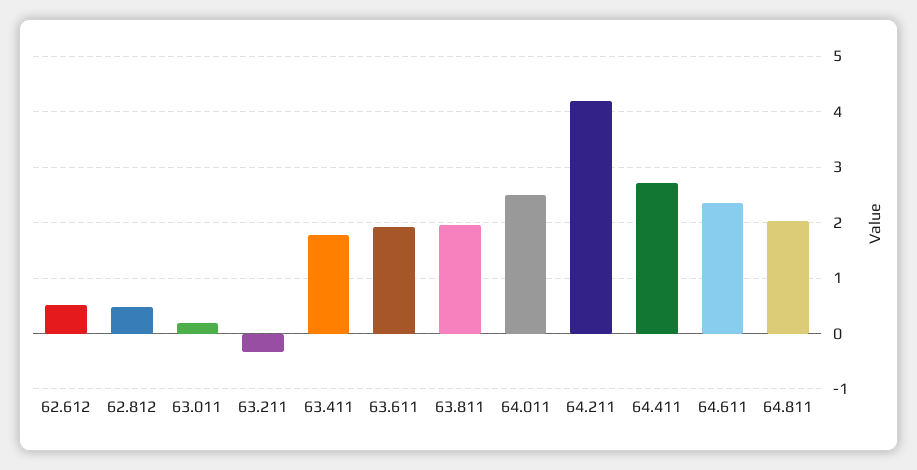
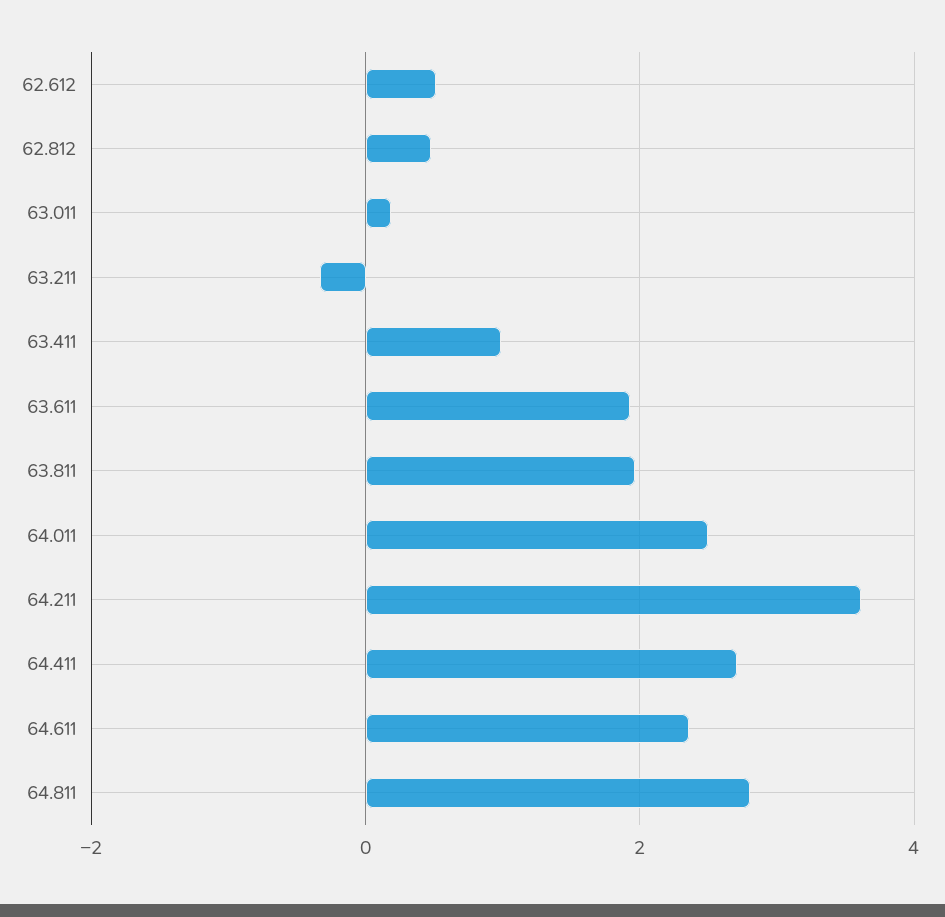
  {
    "62.612": 0.6,
    "62.812": 0.4,
    "63.011": 0.2,
    "63.211": -0.4,
-   "63.411": 1.8,
+   "63.411": 1,
    "63.611": 2,
    "63.811": 2,
    "64.011": 2.4,
-   "64.211": 4.2,
+   "64.211": 3.6,
    "64.411": 2.8,
    "64.611": 2.4,
-   "64.811": 2
+   "64.811": 2.8
  }

